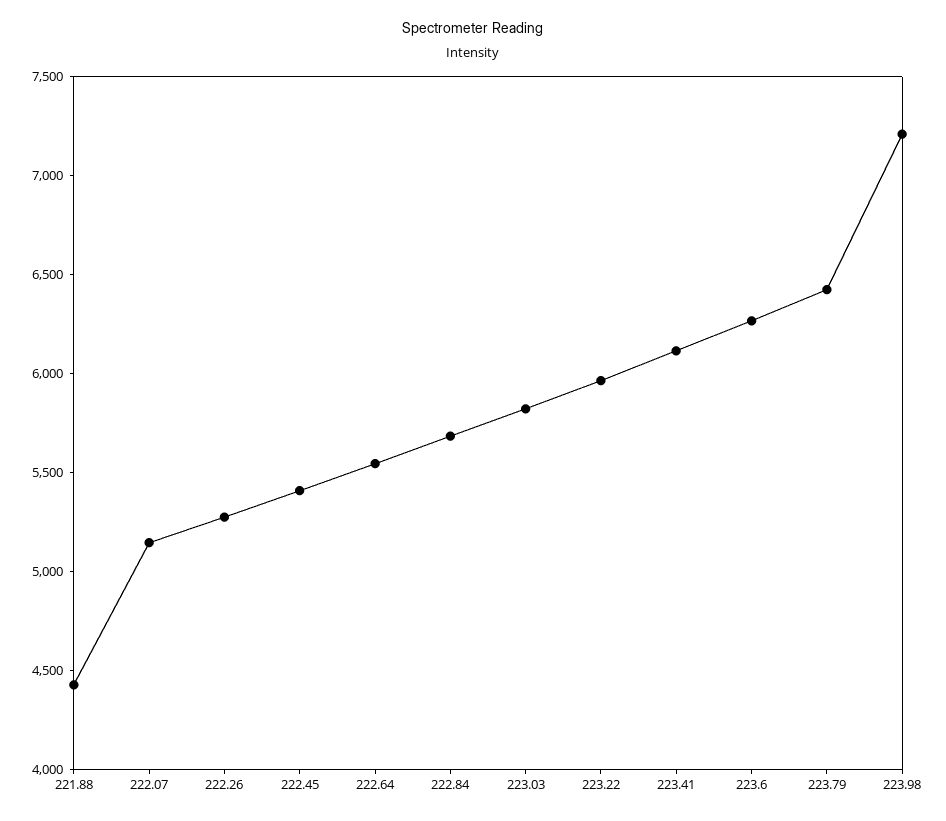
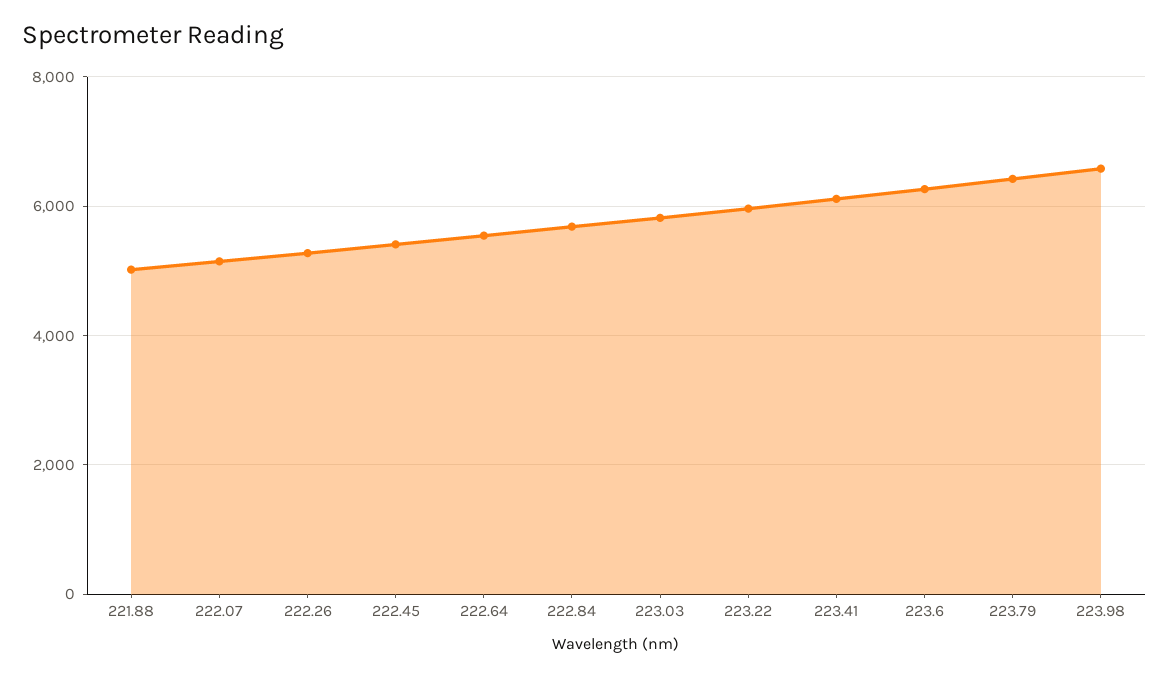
  {
-   "221.88": 4400,
+   "221.88": 5000,
    "222.07": 5100,
    "222.26": 5300,
    "222.45": 5400,
    "222.64": 5500,
    "222.84": 5700,
    "223.03": 5800,
    "223.22": 6000,
    "223.41": 6100,
    "223.6": 6300,
    "223.79": 6400,
-   "223.98": 7200
+   "223.98": 6600
  }

